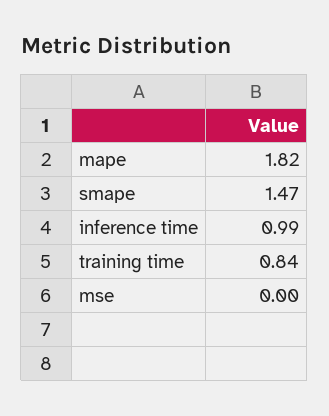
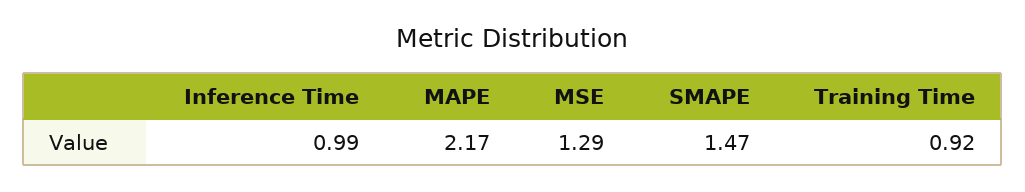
  {
-   "mape": 1.82,
+   "mape": 2.17,
    "smape": 1.47,
    "inference time": 0.99,
-   "training time": 0.84,
+   "training time": 0.92,
-   "mse": 0
+   "mse": 1.29
  }

